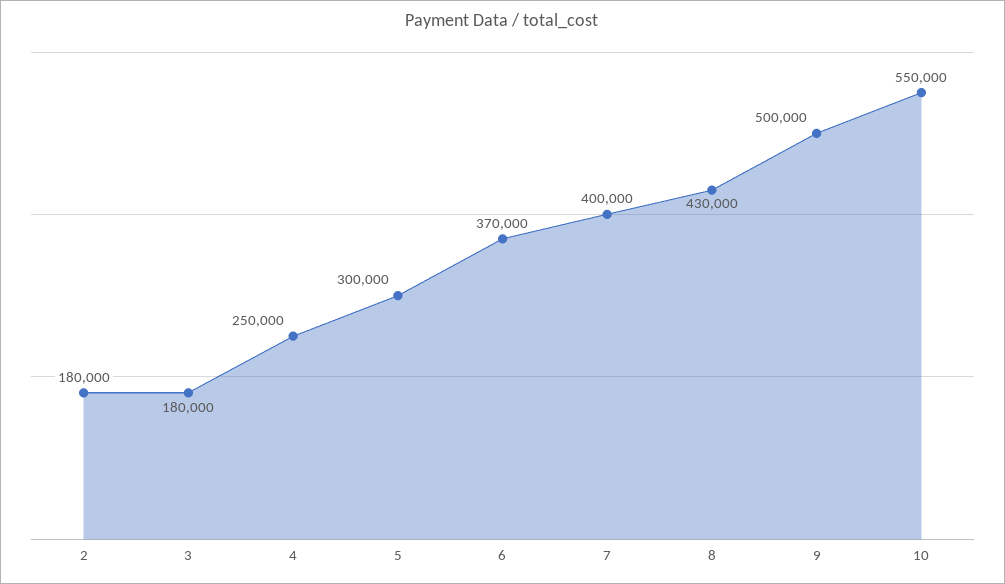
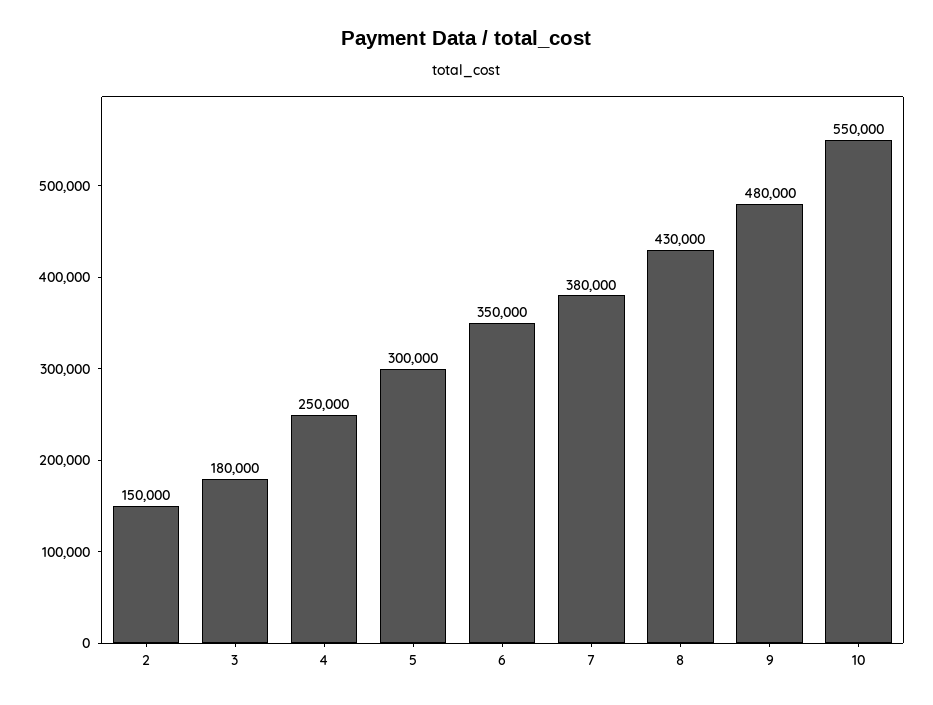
  {
-   "2": 180000,
+   "2": 150000,
    "3": 180000,
    "4": 250000,
    "5": 300000,
-   "6": 370000,
+   "6": 350000,
-   "7": 400000,
+   "7": 380000,
    "8": 430000,
-   "9": 500000,
+   "9": 480000,
    "10": 550000
  }

